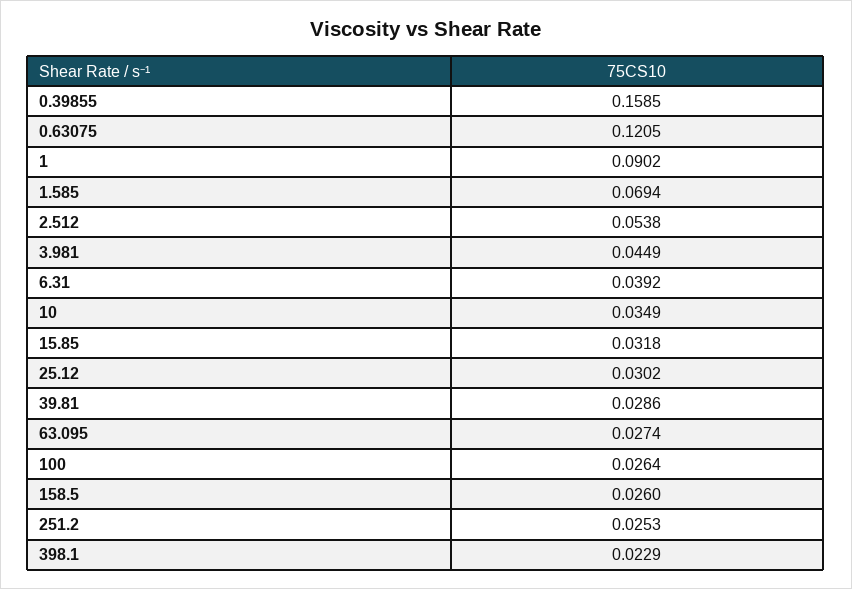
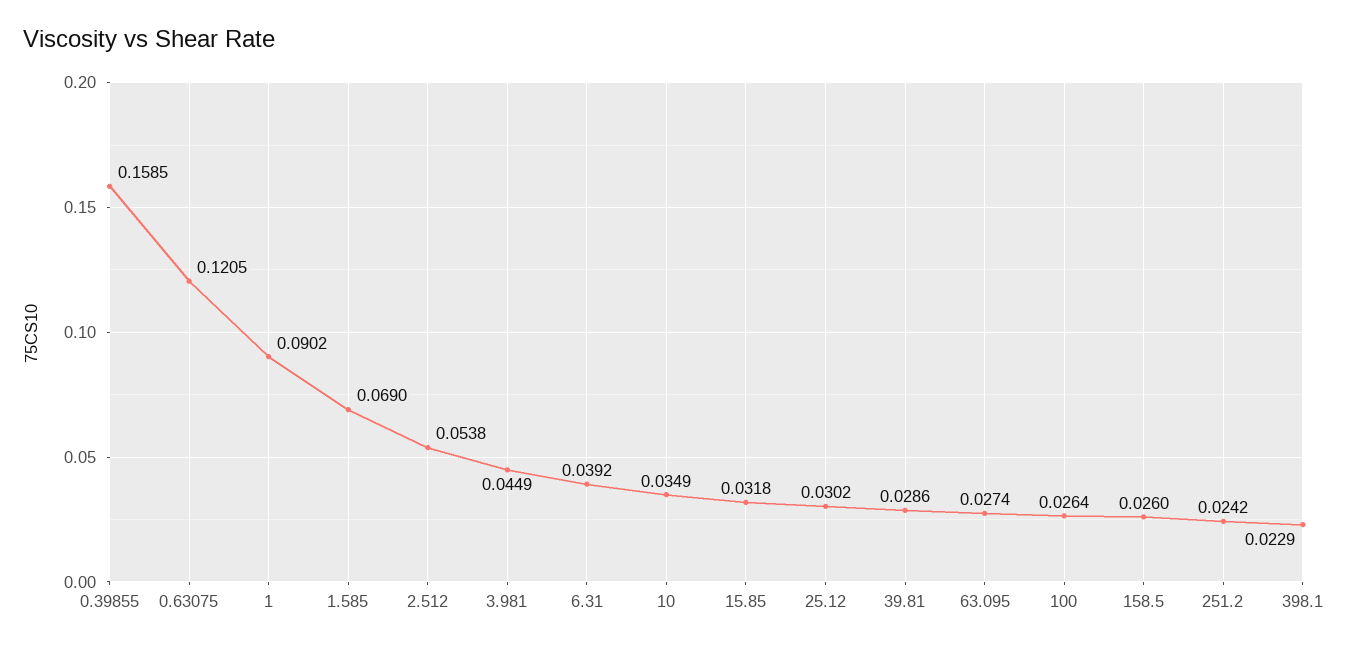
  {
    "0.39855": 0.1585,
    "0.63075": 0.1205,
    "1": 0.0902,
-   "1.585": 0.0694,
+   "1.585": 0.069,
    "2.512": 0.0538,
    "3.981": 0.0449,
    "6.31": 0.0392,
    "10": 0.0349,
    "15.85": 0.0318,
    "25.12": 0.0302,
    "39.81": 0.0286,
    "63.095": 0.0274,
    "100": 0.0264,
    "158.5": 0.026,
-   "251.2": 0.0253,
+   "251.2": 0.0242,
    "398.1": 0.0229
  }

